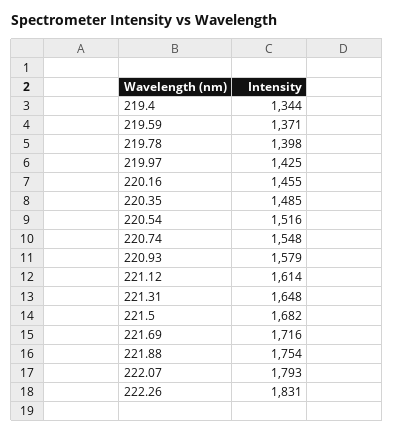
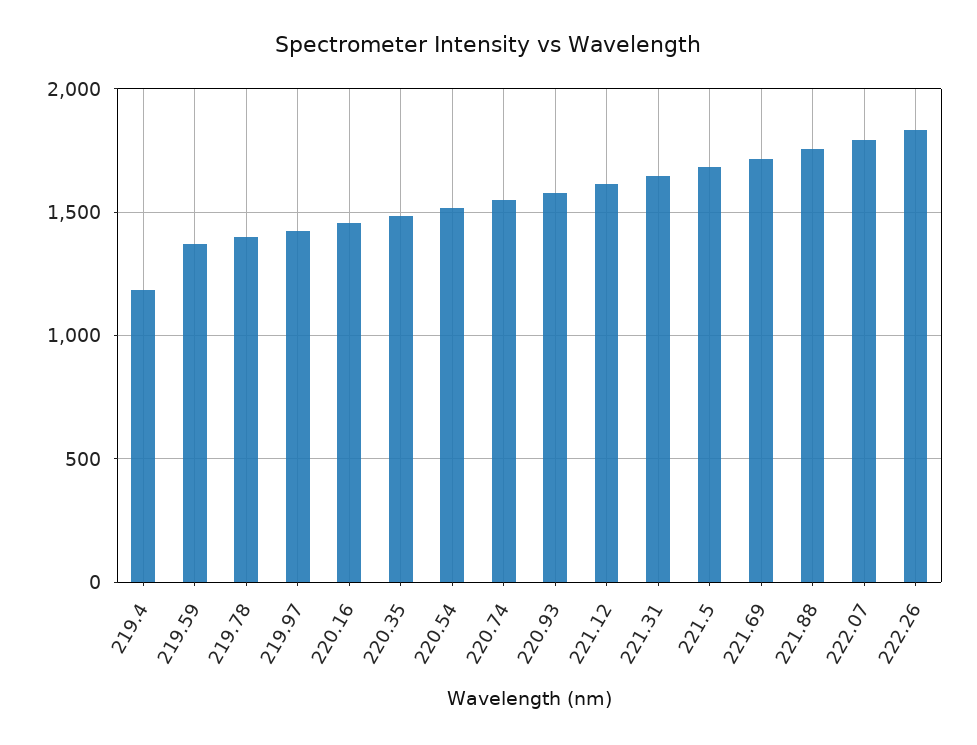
  {
-   "219.4": 1344,
+   "219.4": 1200,
    "219.59": 1371,
    "219.78": 1398,
    "219.97": 1425,
    "220.16": 1455,
    "220.35": 1485,
    "220.54": 1516,
    "220.74": 1548,
    "220.93": 1579,
    "221.12": 1614,
    "221.31": 1648,
    "221.5": 1682,
    "221.69": 1716,
    "221.88": 1754,
    "222.07": 1793,
    "222.26": 1831
  }

